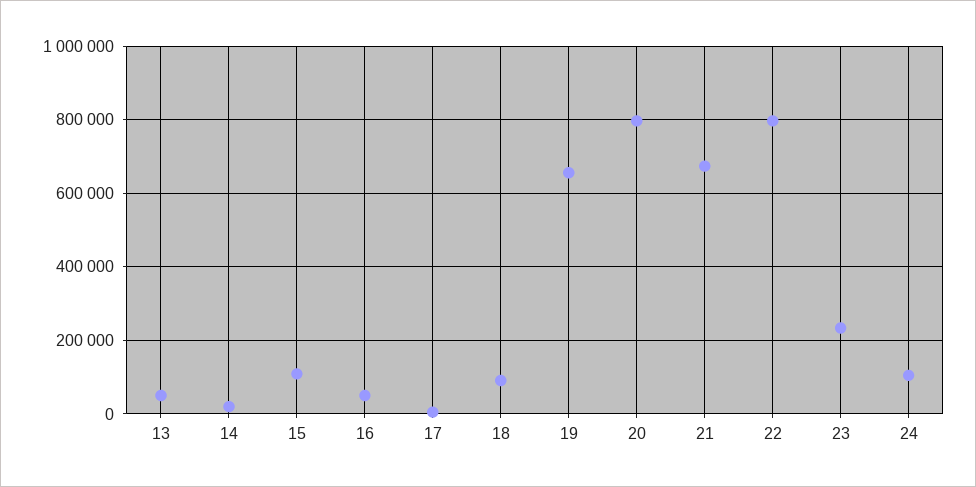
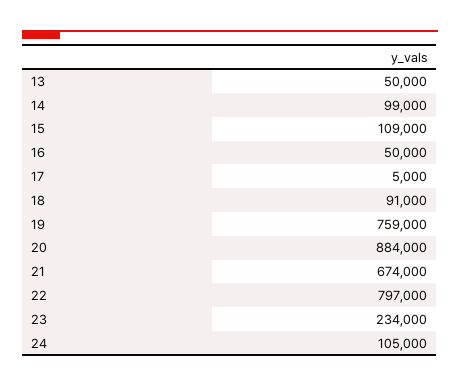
  {
    "13": 50000,
-   "14": 20000,
+   "14": 99000,
    "15": 109000,
    "16": 50000,
    "17": 5000,
    "18": 91000,
-   "19": 660000,
+   "19": 759000,
-   "20": 800000,
+   "20": 884000,
    "21": 674000,
    "22": 797000,
    "23": 234000,
    "24": 105000
  }

